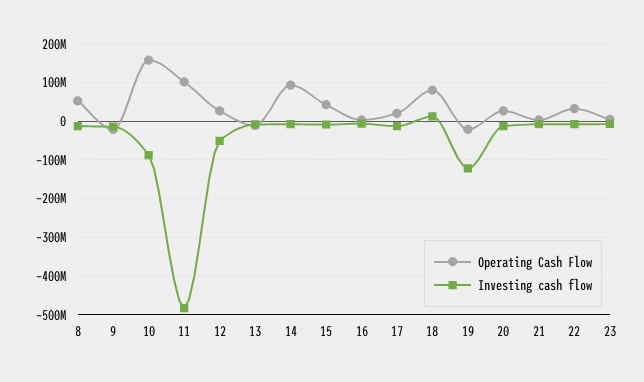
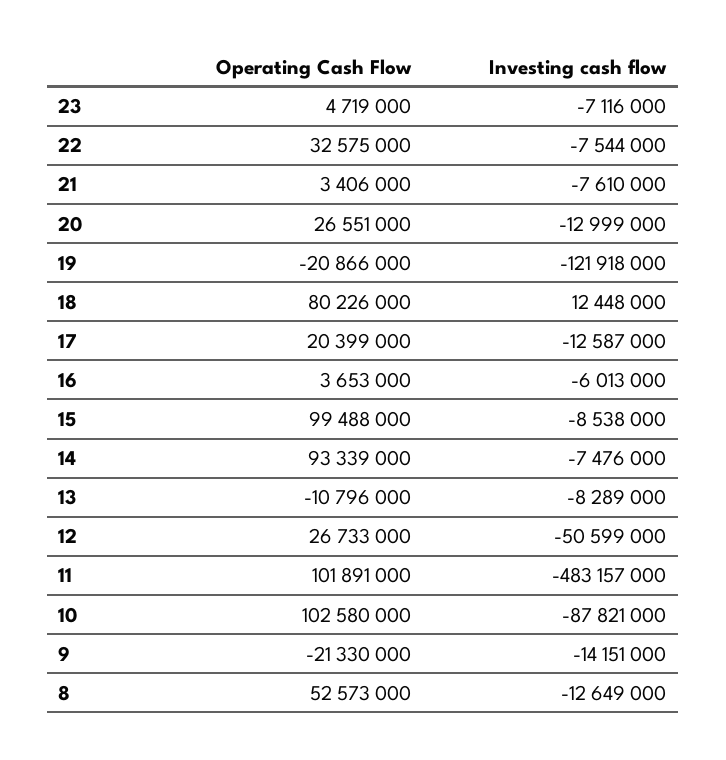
  {
    "Operating Cash Flow": {
      "8": 52573000,
      "9": -21330000,
-     "10": 160000000,
+     "10": 102580000,
      "11": 101891000,
      "12": 26733000,
      "13": -10796000,
      "14": 93339000,
-     "15": 40000000,
+     "15": 99488000,
      "16": 3653000,
      "17": 20399000,
      "18": 80226000,
      "19": -20866000,
      "20": 26551000,
      "21": 3406000,
      "22": 32575000,
      "23": 4719000
    },
    "Investing cash flow": {
      "8": -12649000,
      "9": -14151000,
      "10": -87821000,
      "11": -483157000,
      "12": -50599000,
      "13": -8289000,
      "14": -7476000,
      "15": -8538000,
      "16": -6013000,
      "17": -12587000,
      "18": 12448000,
      "19": -121918000,
      "20": -12999000,
      "21": -7610000,
      "22": -7544000,
      "23": -7116000
    }
  }

